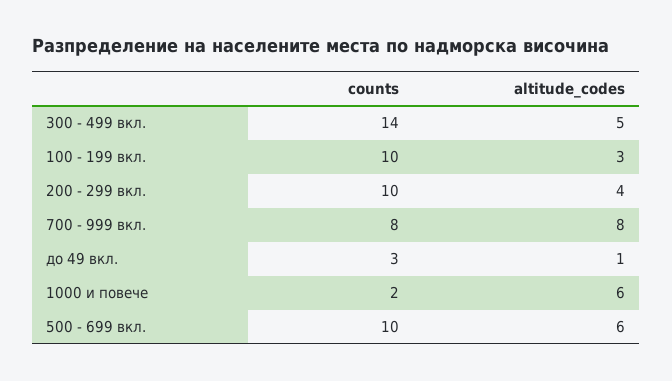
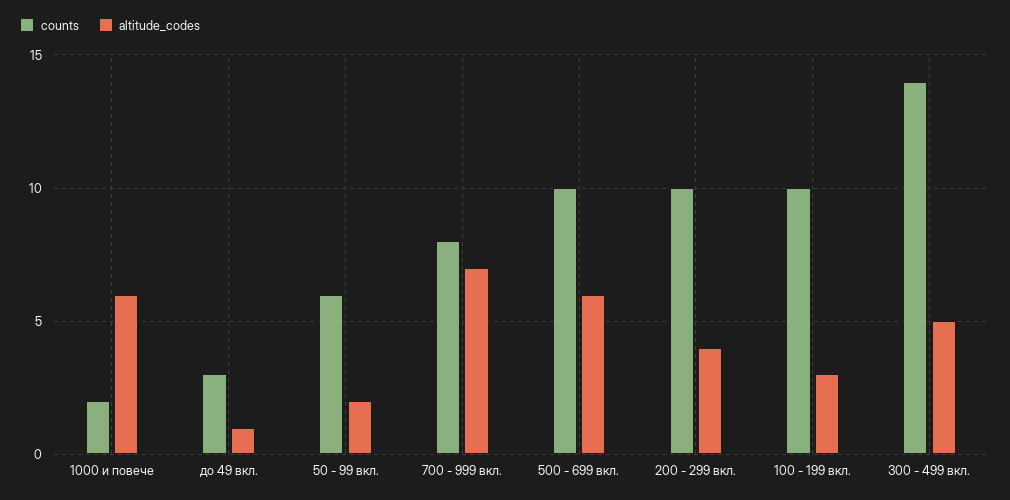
  {
    "counts": {
      "300 - 499 вкл.": 14,
      "100 - 199 вкл.": 10,
      "200 - 299 вкл.": 10,
      "700 - 999 вкл.": 8,
      "до 49 вкл.": 3,
      "1000 и повече": 2,
-     "500 - 699 вкл.": 10
+     "500 - 699 вкл.": 10,
+     "50 - 99 вкл.": 6
    },
    "altitude_codes": {
      "300 - 499 вкл.": 5,
      "100 - 199 вкл.": 3,
      "200 - 299 вкл.": 4,
-     "700 - 999 вкл.": 8,
+     "700 - 999 вкл.": 7,
      "до 49 вкл.": 1,
      "1000 и повече": 6,
-     "500 - 699 вкл.": 6
+     "500 - 699 вкл.": 6,
+     "50 - 99 вкл.": 2
    }
  }

